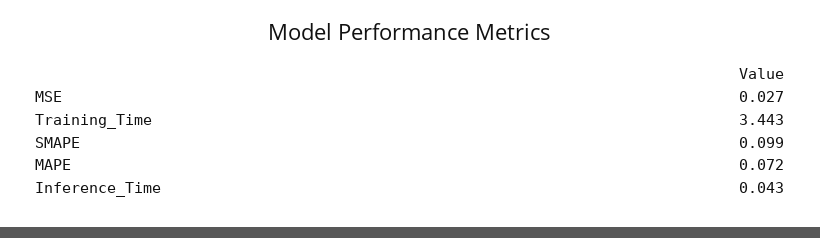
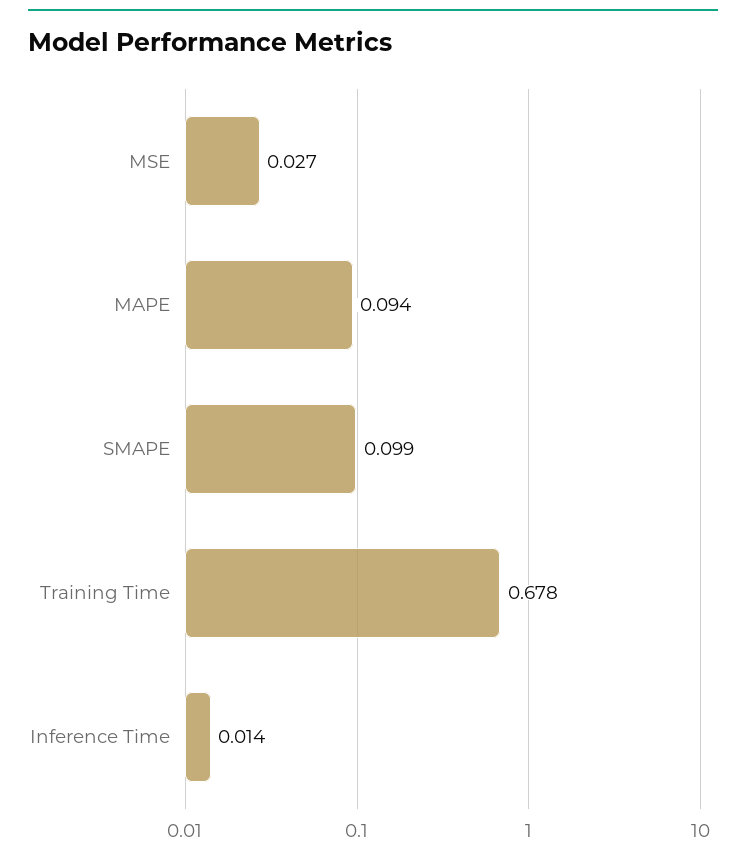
  {
    "MSE": 0.027,
-   "Training_Time": 3.443,
+   "Training_Time": 0.678,
    "SMAPE": 0.099,
-   "MAPE": 0.072,
+   "MAPE": 0.094,
-   "Inference_Time": 0.043
+   "Inference_Time": 0.014
  }

